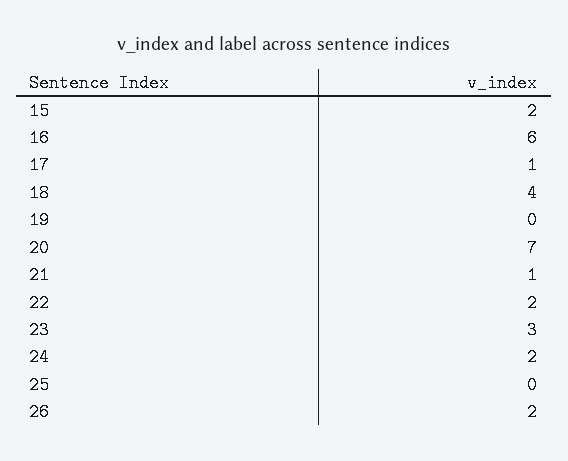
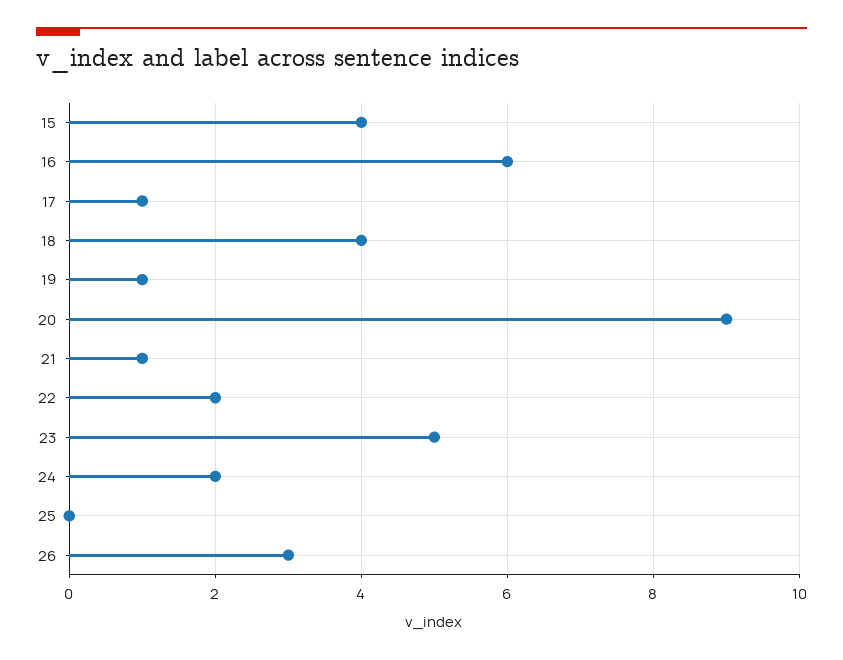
  {
-   "15": 2,
+   "15": 4,
    "16": 6,
    "17": 1,
    "18": 4,
-   "19": 0,
+   "19": 1,
-   "20": 7,
+   "20": 9,
    "21": 1,
    "22": 2,
-   "23": 3,
+   "23": 5,
    "24": 2,
    "25": 0,
-   "26": 2
+   "26": 3
  }

